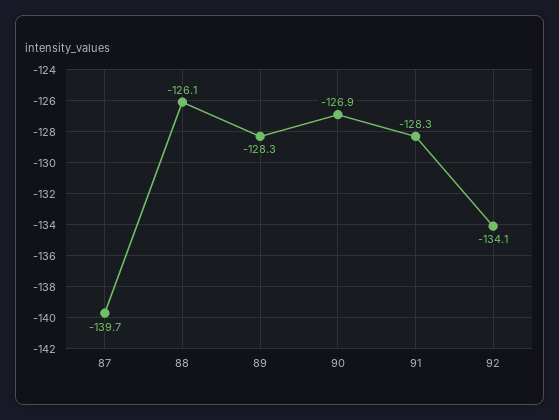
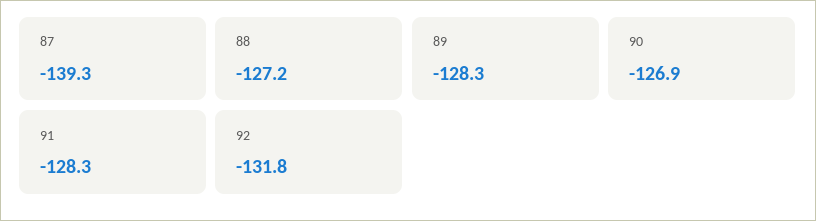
  {
-   "87": -139.7,
+   "87": -139.3,
-   "88": -126.1,
+   "88": -127.2,
    "89": -128.3,
    "90": -126.9,
    "91": -128.3,
-   "92": -134.1
+   "92": -131.8
  }

